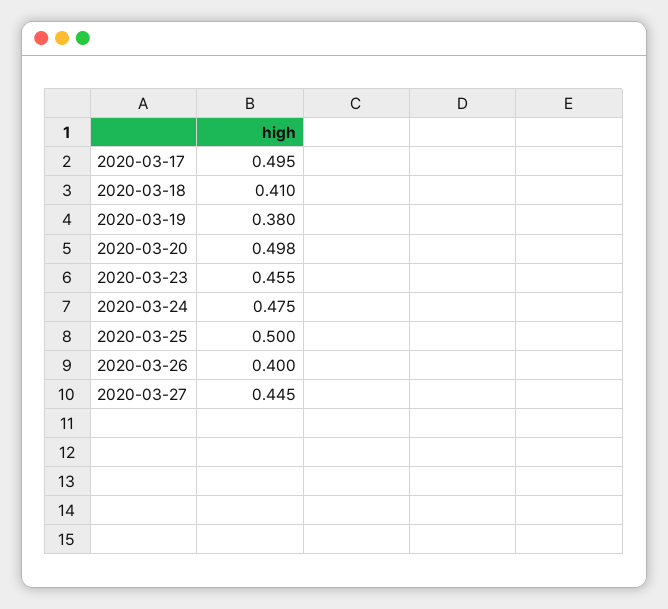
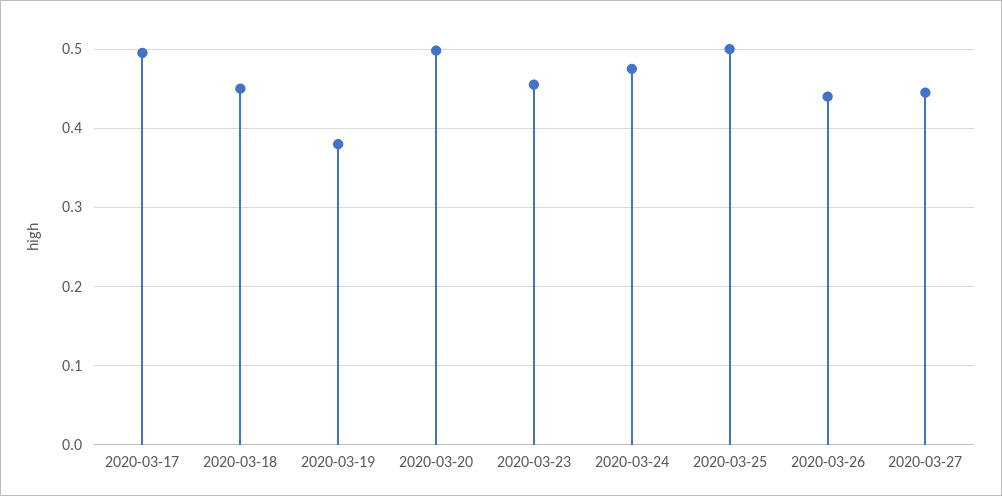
  {
    "2020-03-17": 0.495,
-   "2020-03-18": 0.41,
+   "2020-03-18": 0.45,
    "2020-03-19": 0.38,
    "2020-03-20": 0.498,
    "2020-03-23": 0.455,
    "2020-03-24": 0.475,
    "2020-03-25": 0.5,
-   "2020-03-26": 0.4,
+   "2020-03-26": 0.44,
    "2020-03-27": 0.445
  }

